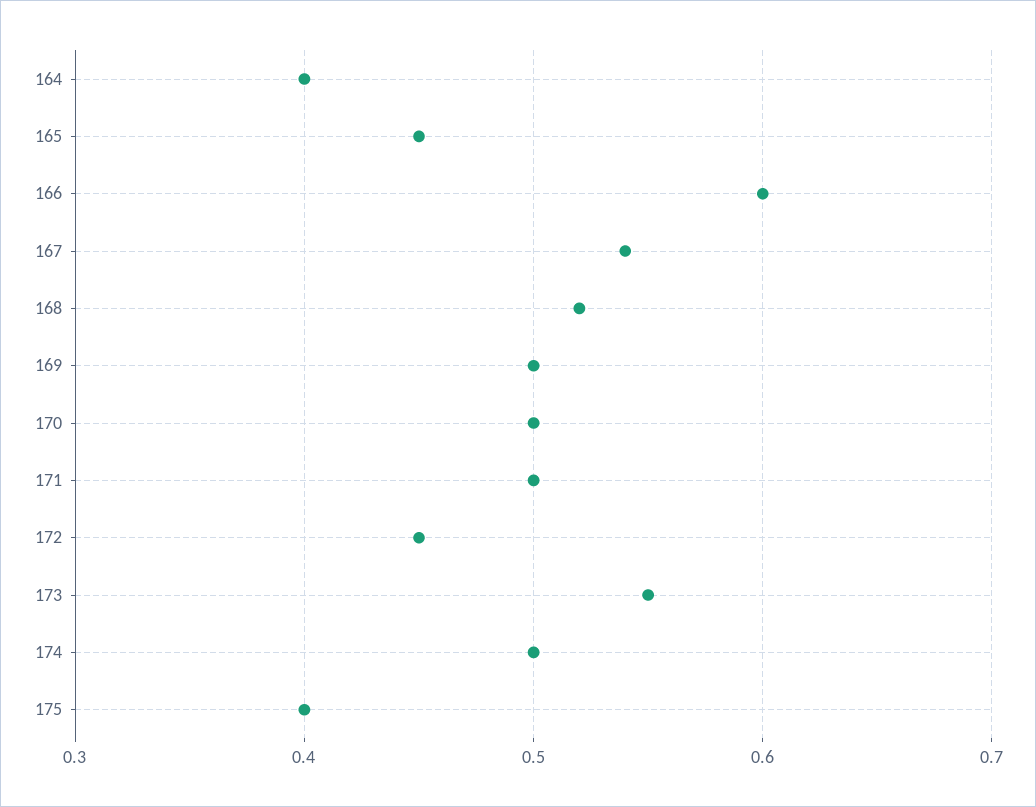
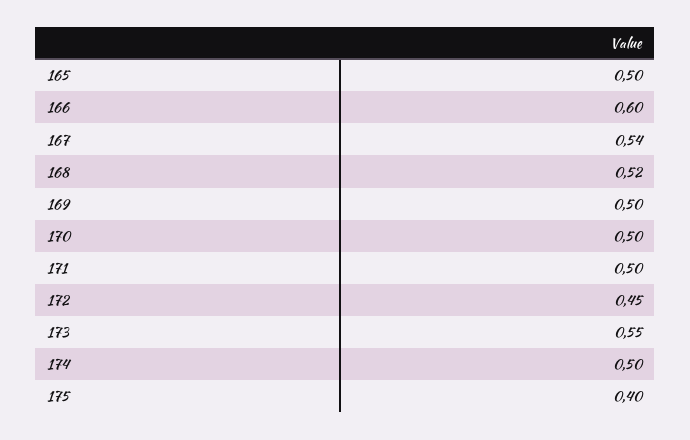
  {
-   "164": 0.4,
-   "165": 0.45,
+   "165": 0.5,
    "166": 0.6,
    "167": 0.54,
    "168": 0.52,
    "169": 0.5,
    "170": 0.5,
    "171": 0.5,
    "172": 0.45,
    "173": 0.55,
    "174": 0.5,
    "175": 0.4
  }

